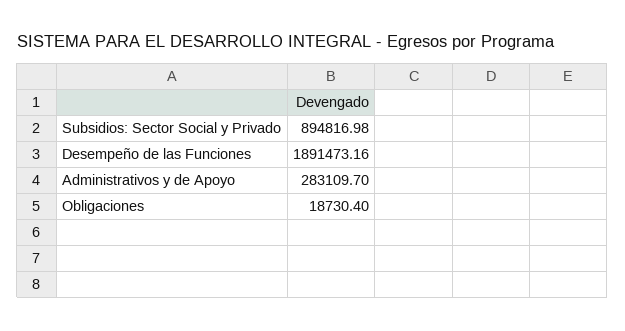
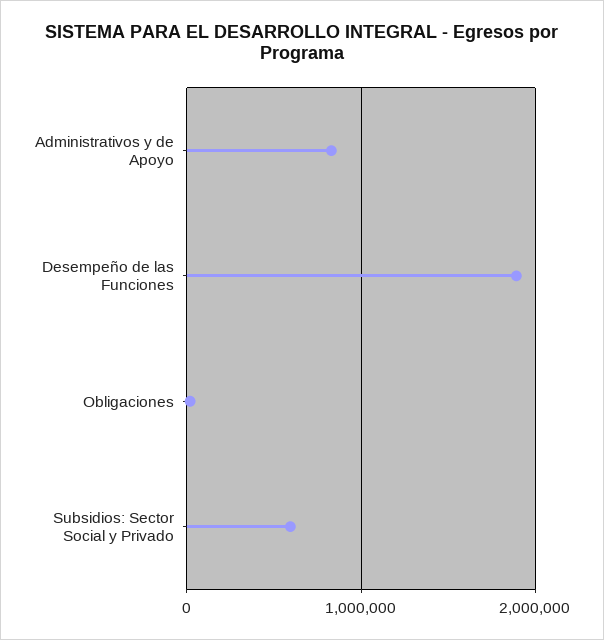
  {
-   "Subsidios: Sector Social y Privado": 894816.98,
+   "Subsidios: Sector Social y Privado": 600000,
    "Desempeño de las Funciones": 1891473.16,
-   "Administrativos y de Apoyo": 283109.7,
+   "Administrativos y de Apoyo": 800000,
    "Obligaciones": 18730.4
  }

